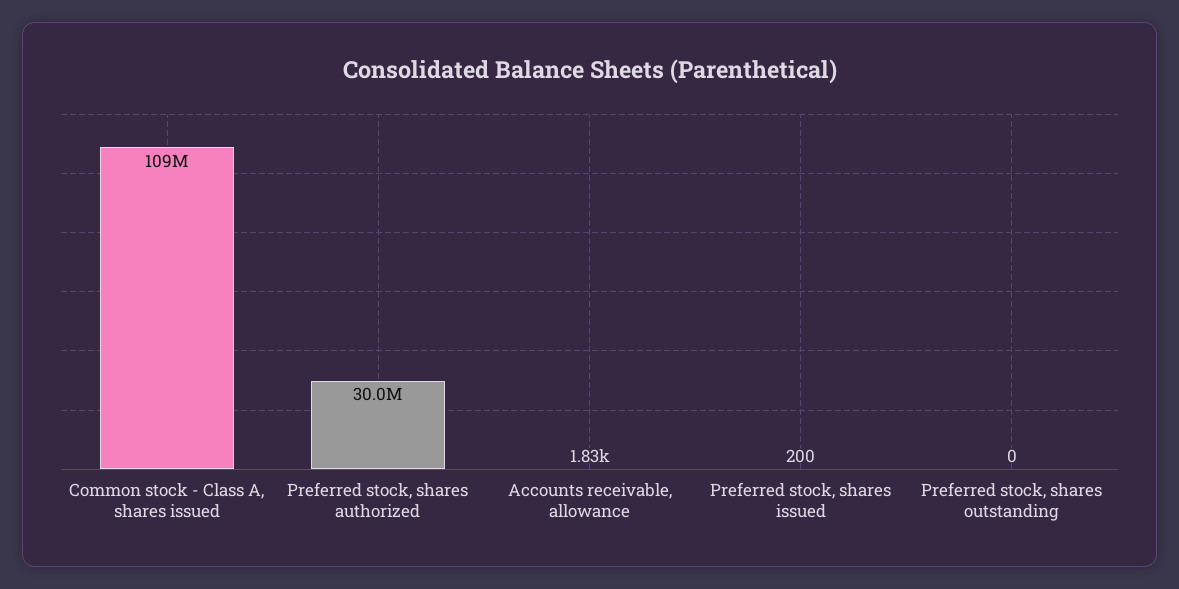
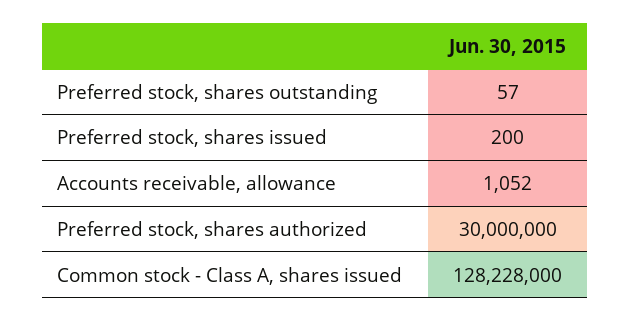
  {
-   "Common stock - Class A, shares issued": 109000000,
+   "Common stock - Class A, shares issued": 128228000,
    "Preferred stock, shares authorized": 30000000,
-   "Accounts receivable, allowance": 1830,
+   "Accounts receivable, allowance": 1052,
    "Preferred stock, shares issued": 200,
-   "Preferred stock, shares outstanding": 0
+   "Preferred stock, shares outstanding": 57
  }

